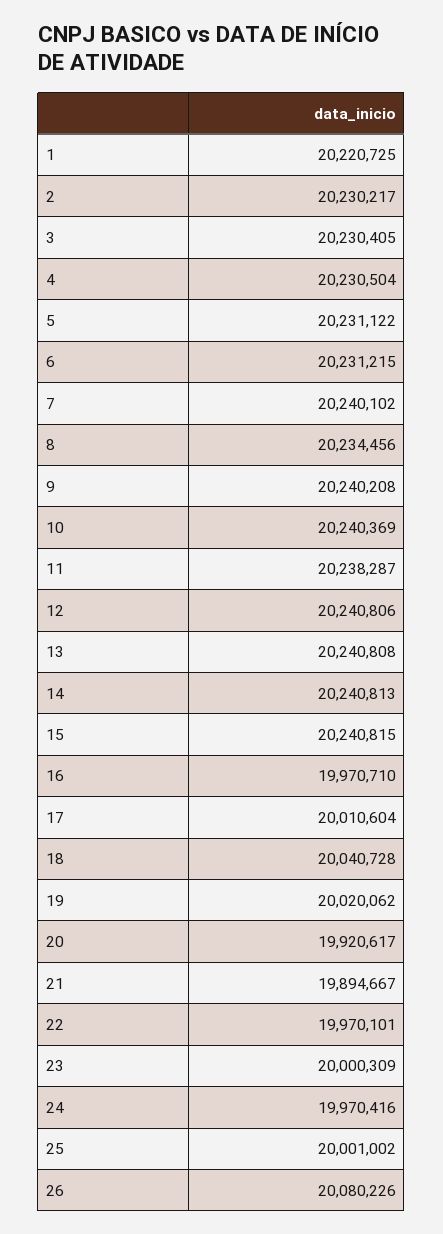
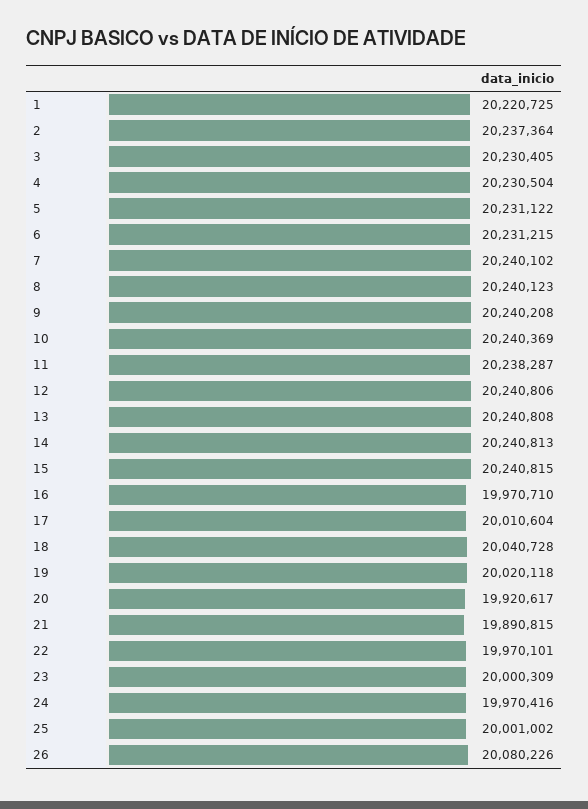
  {
    "1": 20220725,
-   "2": 20230217,
+   "2": 20237364,
    "3": 20230405,
    "4": 20230504,
    "5": 20231122,
    "6": 20231215,
    "7": 20240102,
-   "8": 20234456,
+   "8": 20240123,
    "9": 20240208,
    "10": 20240369,
    "11": 20238287,
    "12": 20240806,
    "13": 20240808,
    "14": 20240813,
    "15": 20240815,
    "16": 19970710,
    "17": 20010604,
    "18": 20040728,
-   "19": 20020062,
+   "19": 20020118,
    "20": 19920617,
-   "21": 19894667,
+   "21": 19890815,
    "22": 19970101,
    "23": 20000309,
    "24": 19970416,
    "25": 20001002,
    "26": 20080226
  }

